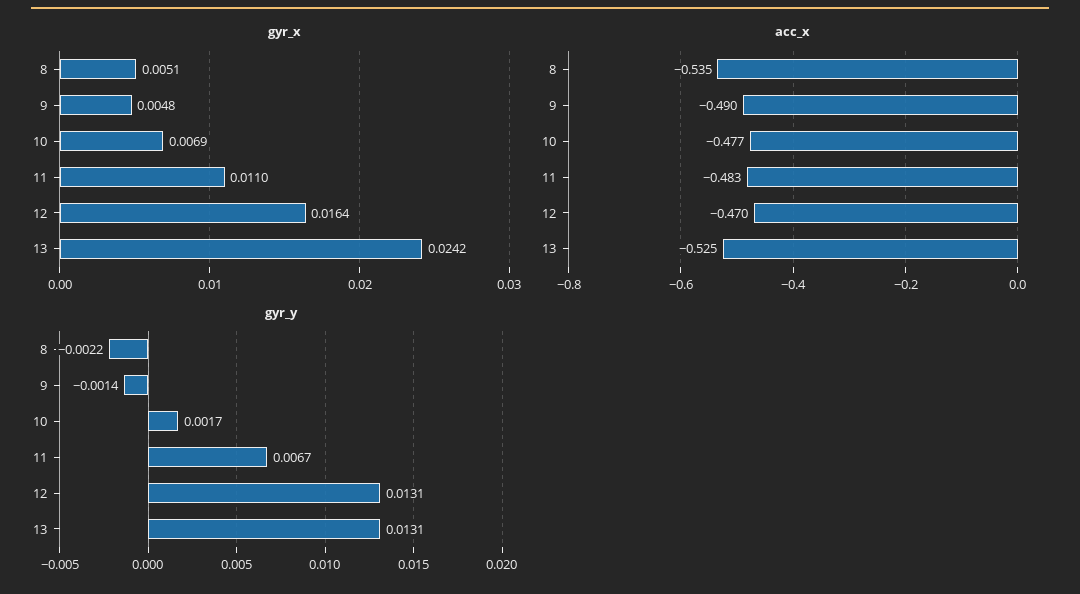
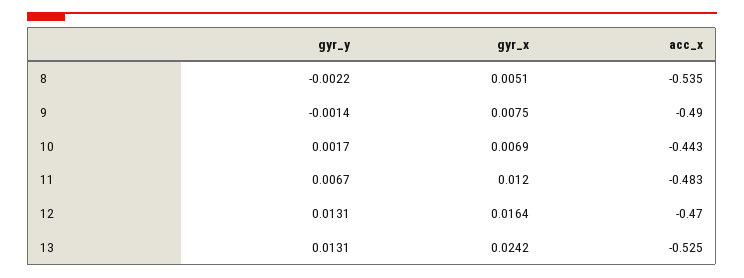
  {
    "gyr_x": {
      "8": 0.0051,
-     "9": 0.0048,
+     "9": 0.0075,
      "10": 0.0069,
-     "11": 0.011,
+     "11": 0.012,
      "12": 0.0164,
      "13": 0.0242
    },
    "acc_x": {
      "8": -0.535,
      "9": -0.49,
-     "10": -0.477,
+     "10": -0.443,
      "11": -0.483,
      "12": -0.47,
      "13": -0.525
    },
    "gyr_y": {
      "8": -0.0022,
      "9": -0.0014,
      "10": 0.0017,
      "11": 0.0067,
      "12": 0.0131,
      "13": 0.0131
    }
  }

